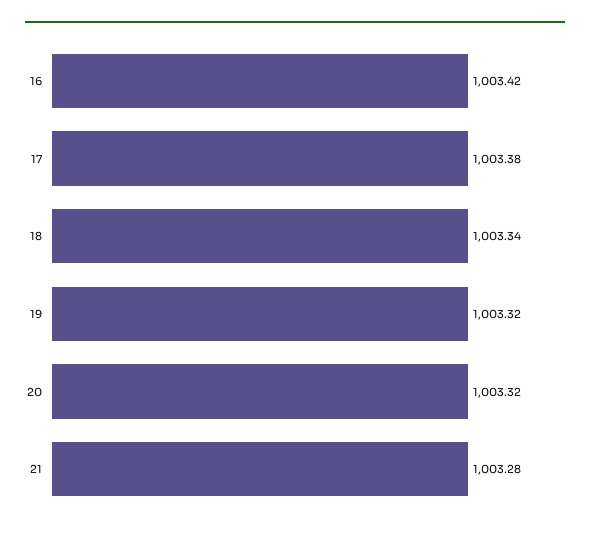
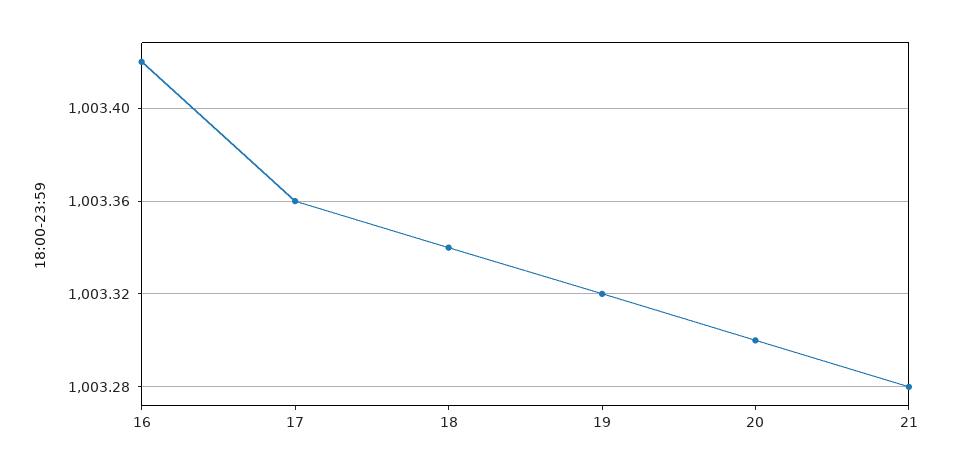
  {
    "16": 1003.42,
-   "17": 1003.38,
+   "17": 1003.36,
    "18": 1003.34,
    "19": 1003.32,
-   "20": 1003.32,
+   "20": 1003.3,
    "21": 1003.28
  }

